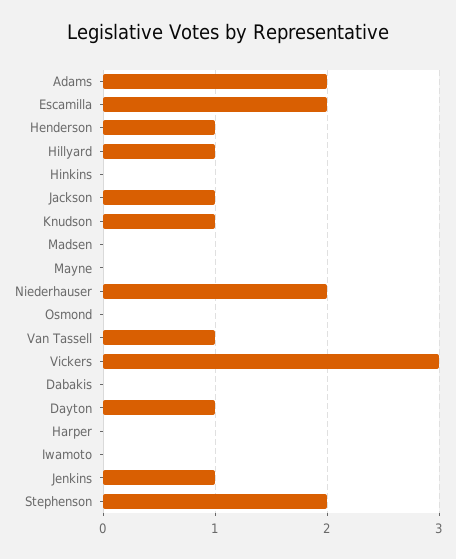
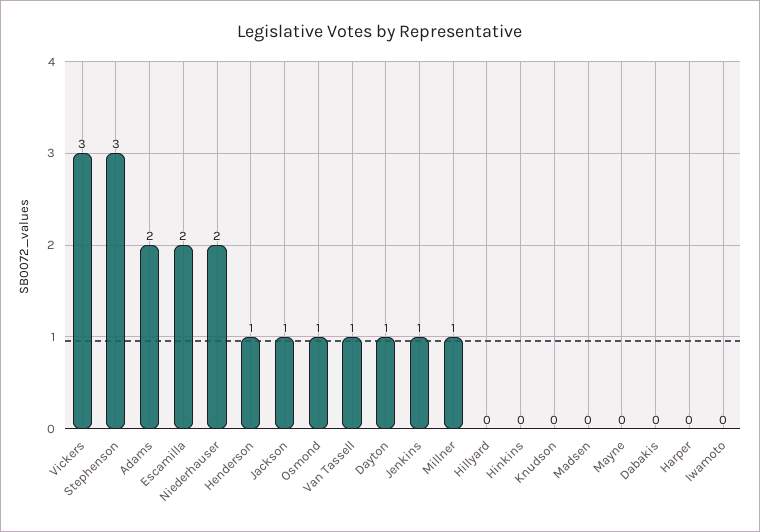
  {
    "Adams": 2,
    "Escamilla": 2,
    "Henderson": 1,
-   "Hillyard": 1,
+   "Hillyard": 0,
    "Hinkins": 0,
    "Jackson": 1,
-   "Knudson": 1,
+   "Knudson": 0,
    "Madsen": 0,
    "Mayne": 0,
    "Niederhauser": 2,
-   "Osmond": 0,
+   "Osmond": 1,
    "Van Tassell": 1,
    "Vickers": 3,
    "Dabakis": 0,
    "Dayton": 1,
    "Harper": 0,
    "Iwamoto": 0,
    "Jenkins": 1,
-   "Stephenson": 2
+   "Stephenson": 3,
+   "Millner": 1
  }

